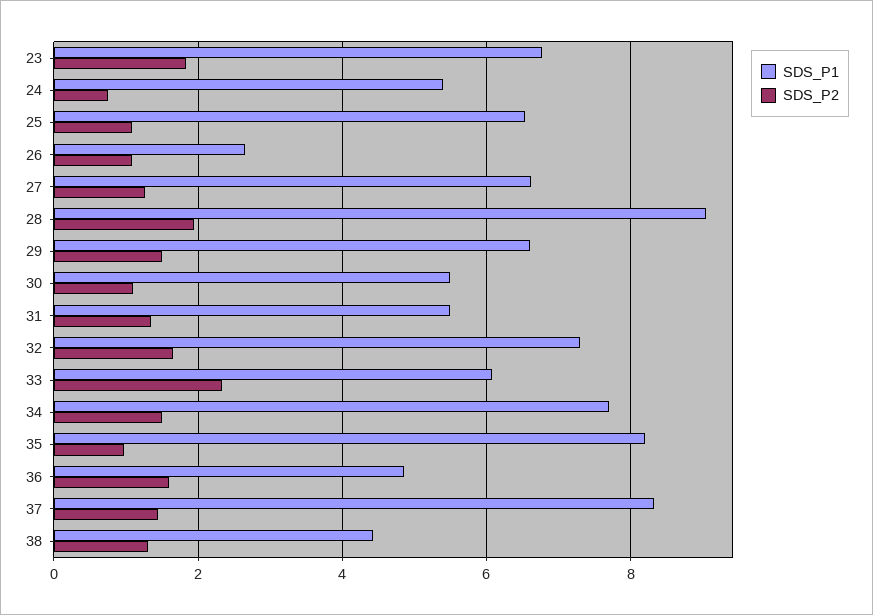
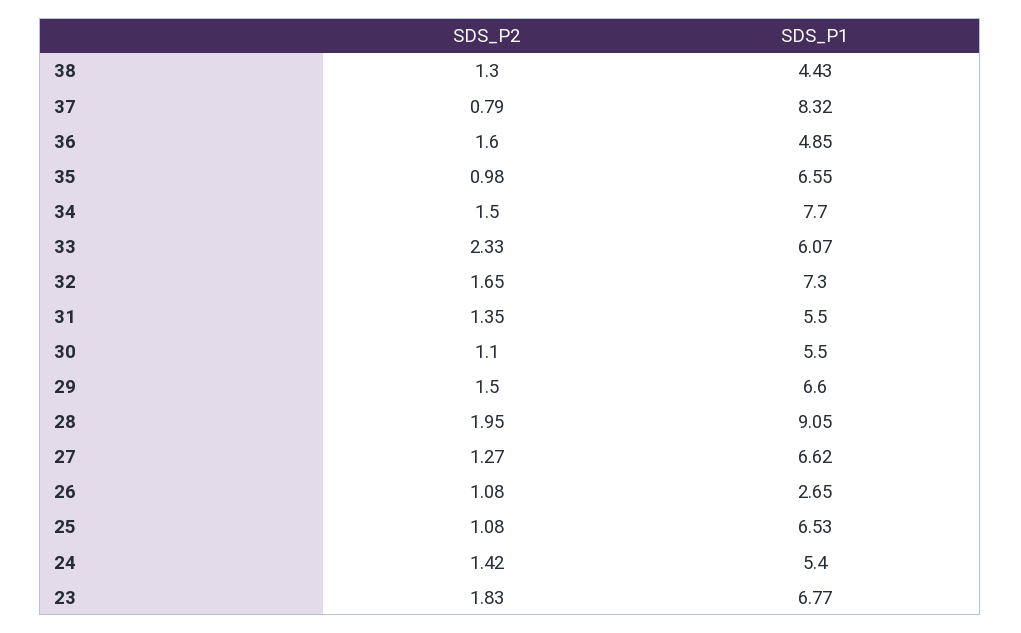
  {
    "SDS_P1": {
      "23": 6.77,
      "24": 5.4,
      "25": 6.53,
      "26": 2.65,
      "27": 6.62,
      "28": 9.05,
      "29": 6.6,
      "30": 5.5,
      "31": 5.5,
      "32": 7.3,
      "33": 6.07,
      "34": 7.7,
-     "35": 8.2,
+     "35": 6.55,
      "36": 4.85,
      "37": 8.32,
      "38": 4.43
    },
    "SDS_P2": {
      "23": 1.83,
-     "24": 0.8,
+     "24": 1.42,
      "25": 1.08,
      "26": 1.08,
      "27": 1.27,
      "28": 1.95,
      "29": 1.5,
      "30": 1.1,
      "31": 1.35,
      "32": 1.65,
      "33": 2.33,
      "34": 1.5,
      "35": 0.98,
      "36": 1.6,
-     "37": 1.4,
+     "37": 0.79,
      "38": 1.3
    }
  }

